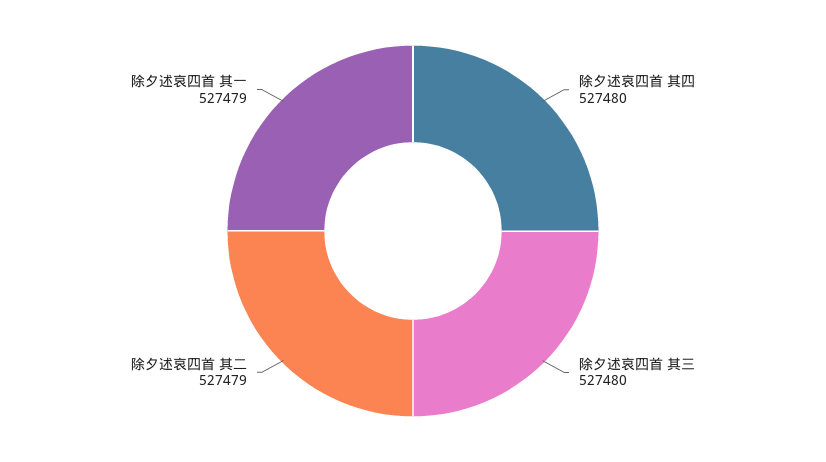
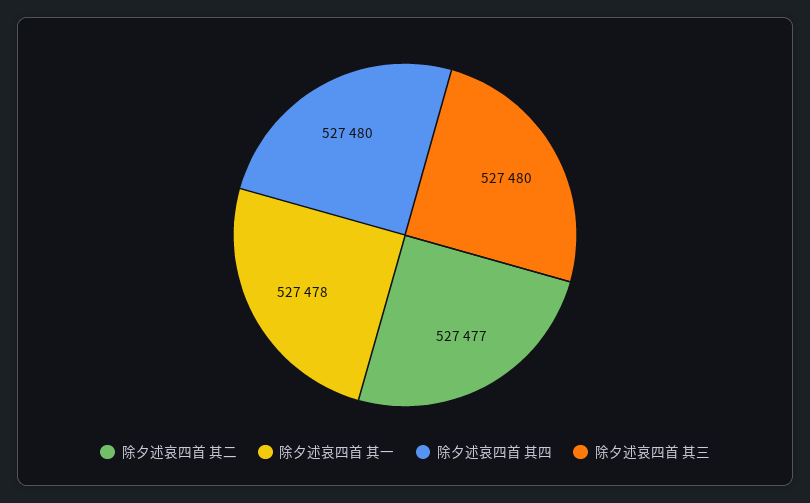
  {
    "除夕述哀四首 其四": 527480,
    "除夕述哀四首 其三": 527480,
-   "除夕述哀四首 其二": 527479,
+   "除夕述哀四首 其二": 527477,
-   "除夕述哀四首 其一": 527479
+   "除夕述哀四首 其一": 527478
  }

